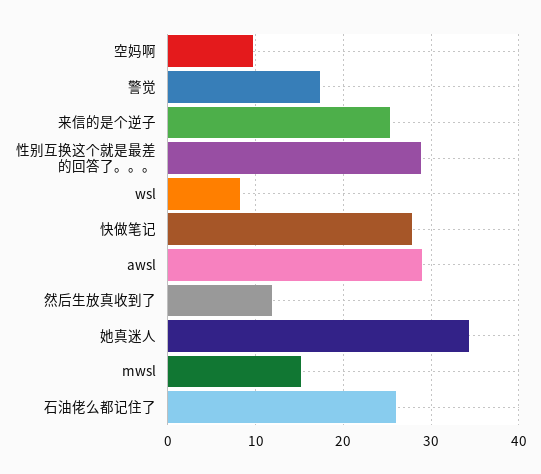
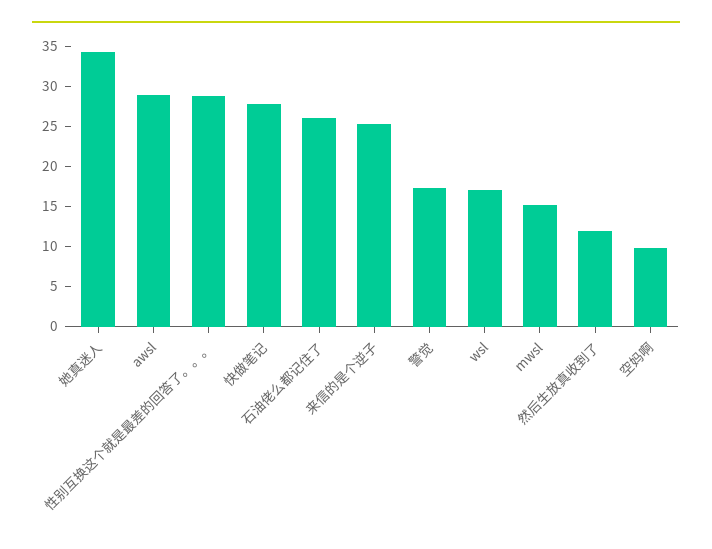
  {
    "空妈啊": 10,
    "警觉": 17,
    "来信的是个逆子": 25,
    "性别互换这个就是最差的回答了。。。": 29,
-   "wsl": 8,
+   "wsl": 17,
    "快做笔记": 28,
    "awsl": 29,
    "然后生放真收到了": 12,
    "她真迷人": 34,
    "mwsl": 15,
    "石油佬么都记住了": 26
  }

